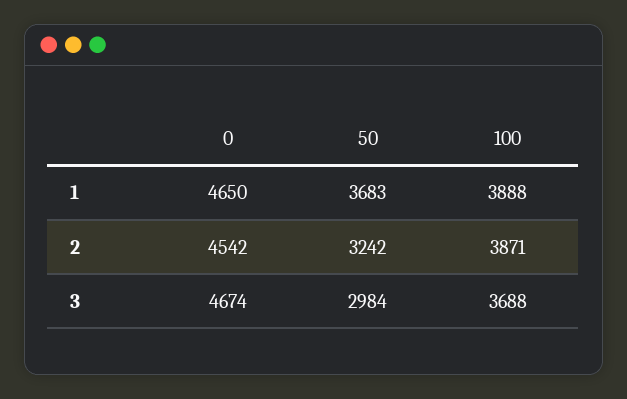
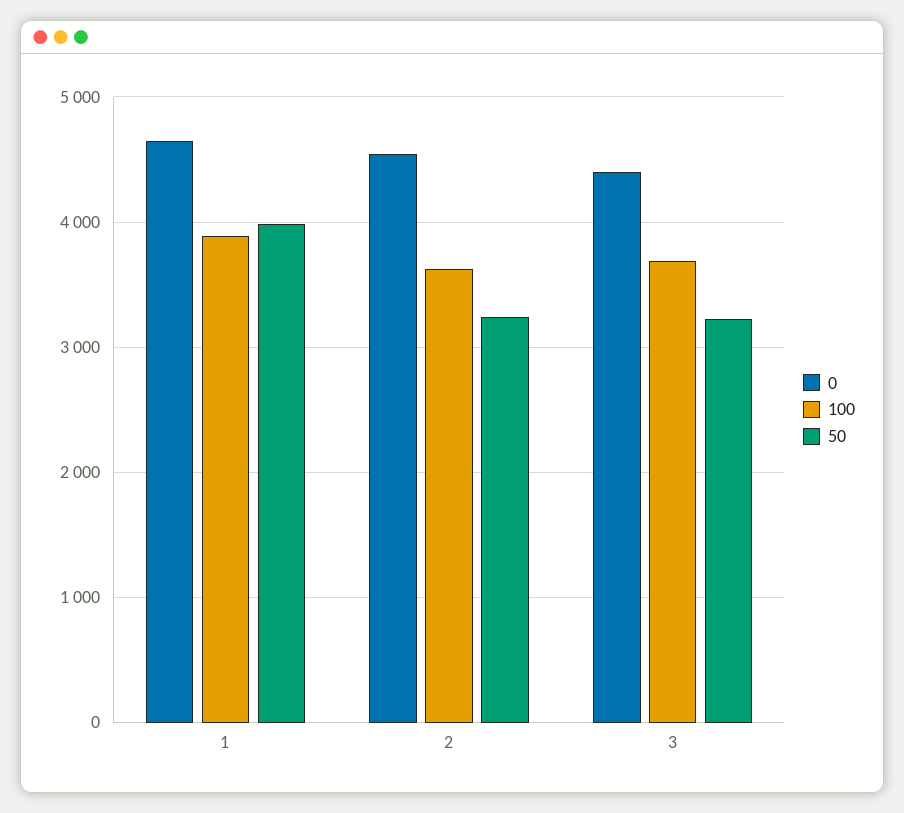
  {
    "0": {
      "1": 4650,
      "2": 4542,
-     "3": 4674
+     "3": 4400
    },
    "50": {
-     "1": 3683,
+     "1": 4000,
      "2": 3242,
-     "3": 2984
+     "3": 3200
    },
    "100": {
      "1": 3888,
-     "2": 3871,
+     "2": 3600,
      "3": 3688
    }
  }

